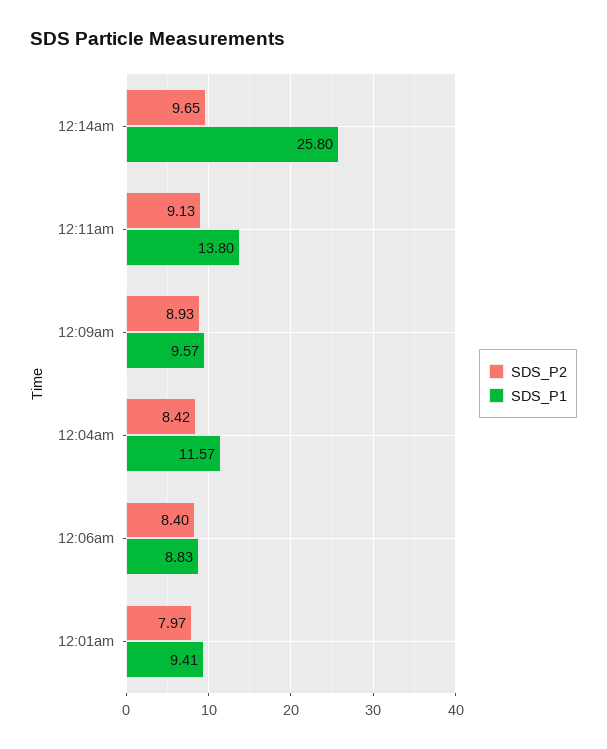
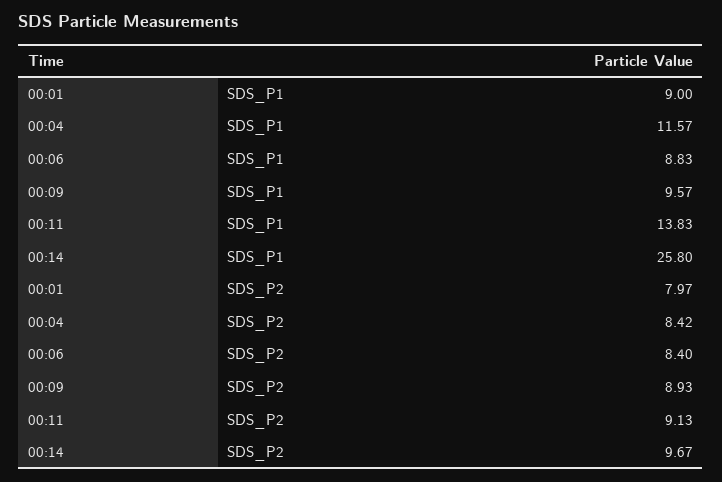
  {
    "SDS_P2": {
-     "12:14am": 9.65,
+     "12:14am": 9.67,
      "12:11am": 9.13,
      "12:09am": 8.93,
      "12:04am": 8.42,
      "12:06am": 8.4,
      "12:01am": 7.97
    },
    "SDS_P1": {
      "12:14am": 25.8,
-     "12:11am": 13.8,
+     "12:11am": 13.83,
      "12:09am": 9.57,
      "12:04am": 11.57,
      "12:06am": 8.83,
-     "12:01am": 9.41
+     "12:01am": 9
    }
  }

